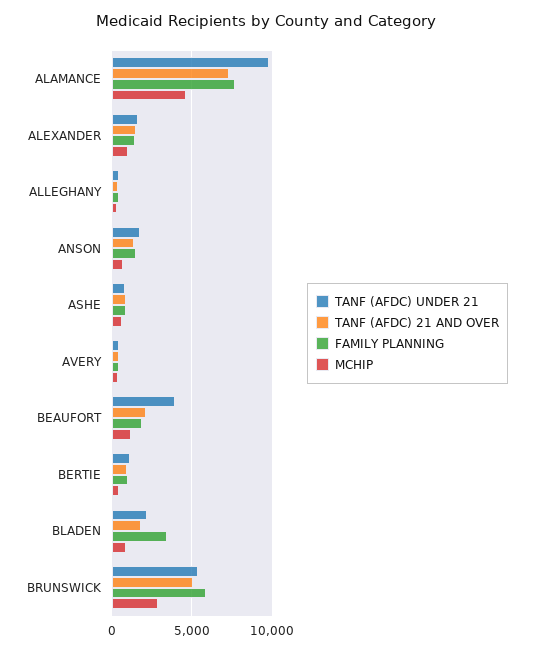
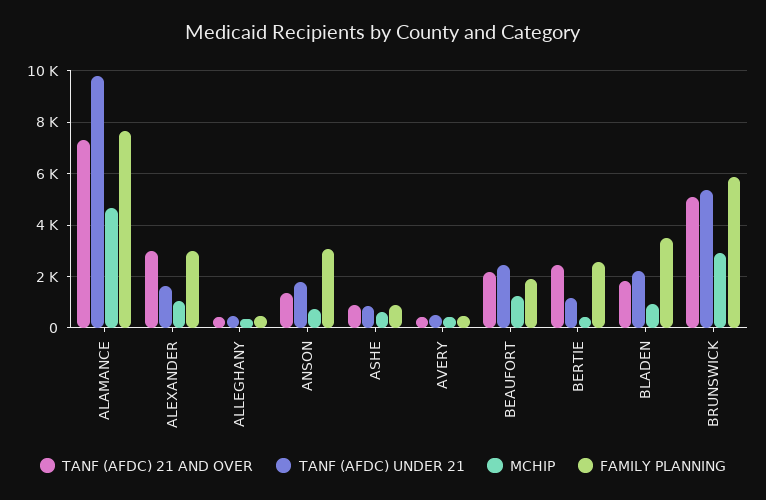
  {
    "TANF (AFDC) UNDER 21": {
      "ALAMANCE": 9750,
      "ALEXANDER": 1750,
      "ALLEGHANY": 500,
      "ANSON": 1750,
      "ASHE": 750,
      "AVERY": 500,
-     "BEAUFORT": 4000,
+     "BEAUFORT": 2500,
      "BERTIE": 1250,
      "BLADEN": 2250,
      "BRUNSWICK": 5250
    },
    "TANF (AFDC) 21 AND OVER": {
      "ALAMANCE": 7250,
-     "ALEXANDER": 1500,
+     "ALEXANDER": 3000,
      "ALLEGHANY": 500,
      "ANSON": 1250,
      "ASHE": 1000,
      "AVERY": 500,
      "BEAUFORT": 2250,
-     "BERTIE": 1000,
+     "BERTIE": 2500,
      "BLADEN": 1750,
      "BRUNSWICK": 5000
    },
    "FAMILY PLANNING": {
      "ALAMANCE": 7750,
-     "ALEXANDER": 1500,
+     "ALEXANDER": 3000,
      "ALLEGHANY": 500,
-     "ANSON": 1500,
+     "ANSON": 3000,
      "ASHE": 1000,
      "AVERY": 500,
      "BEAUFORT": 2000,
-     "BERTIE": 1000,
+     "BERTIE": 2500,
      "BLADEN": 3500,
      "BRUNSWICK": 5750
    },
    "MCHIP": {
      "ALAMANCE": 4750,
      "ALEXANDER": 1000,
      "ALLEGHANY": 250,
      "ANSON": 750,
      "ASHE": 750,
      "AVERY": 500,
      "BEAUFORT": 1250,
      "BERTIE": 500,
      "BLADEN": 1000,
      "BRUNSWICK": 3000
    }
  }

